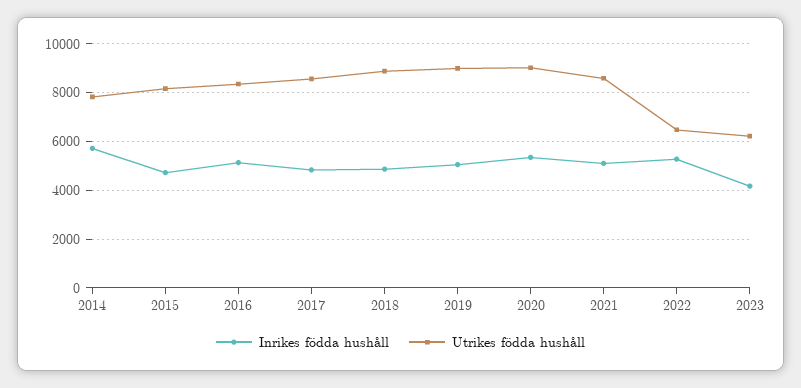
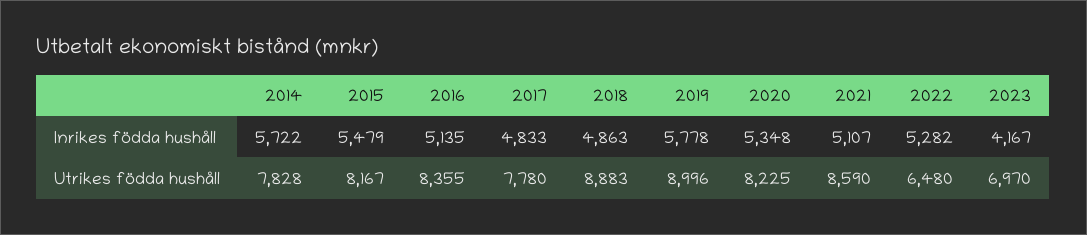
  {
    "Inrikes födda hushåll": {
      "2014": 5722,
-     "2015": 4750,
+     "2015": 5479,
      "2016": 5135,
      "2017": 4833,
      "2018": 4863,
-     "2019": 5000,
+     "2019": 5778,
      "2020": 5348,
      "2021": 5107,
      "2022": 5282,
      "2023": 4167
    },
    "Utrikes födda hushåll": {
      "2014": 7828,
      "2015": 8167,
      "2016": 8355,
-     "2017": 8500,
+     "2017": 7780,
      "2018": 8883,
      "2019": 8996,
-     "2020": 9000,
+     "2020": 8225,
      "2021": 8590,
      "2022": 6480,
-     "2023": 6250
+     "2023": 6970
    }
  }

